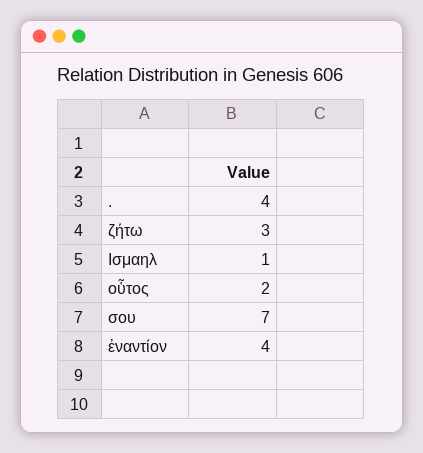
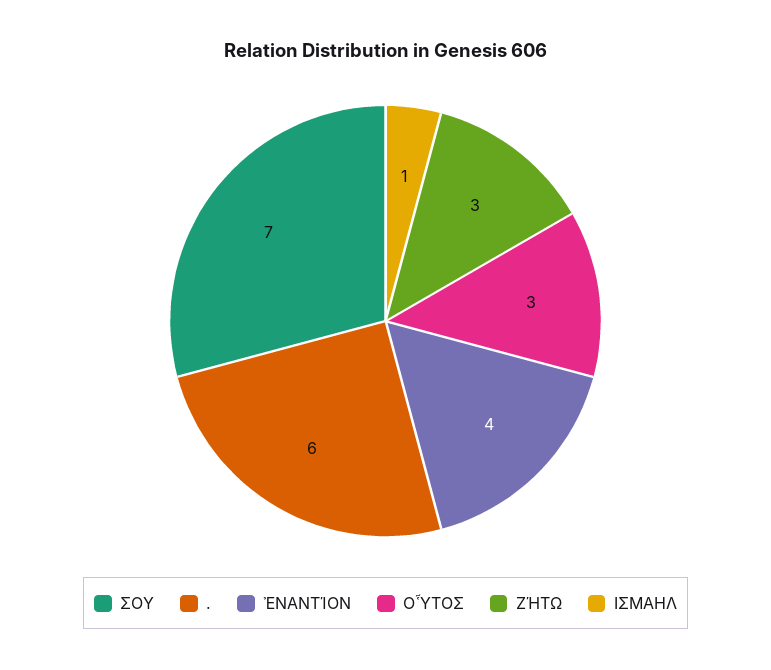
  {
-   ".": 4,
+   ".": 6,
    "ζήτω": 3,
    "Ισμαηλ": 1,
-   "οὗτος": 2,
+   "οὗτος": 3,
    "σου": 7,
    "ἐναντίον": 4
  }

